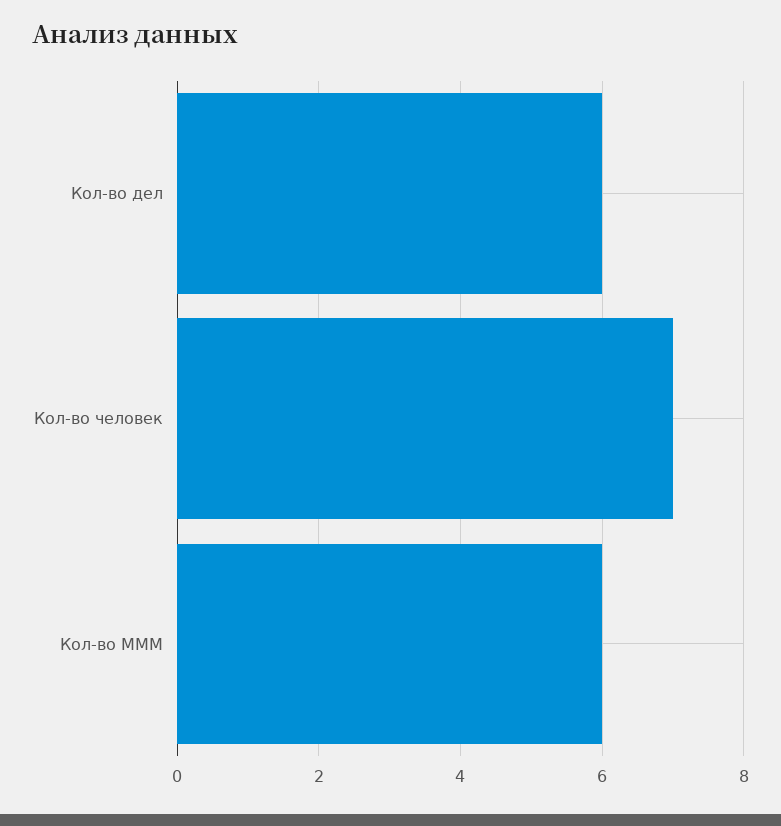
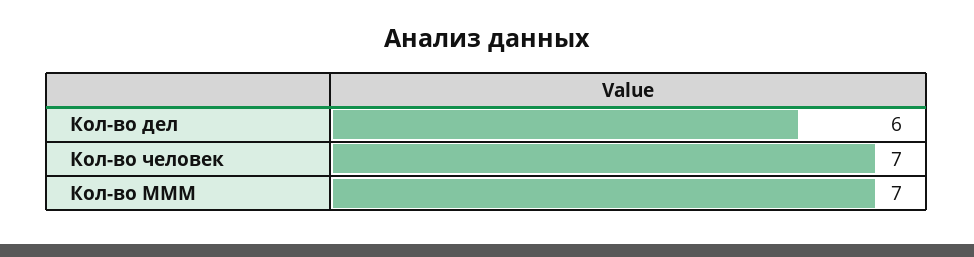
  {
    "Кол-во дел": 6,
    "Кол-во человек": 7,
-   "Кол-во МММ": 6
+   "Кол-во МММ": 7
  }

